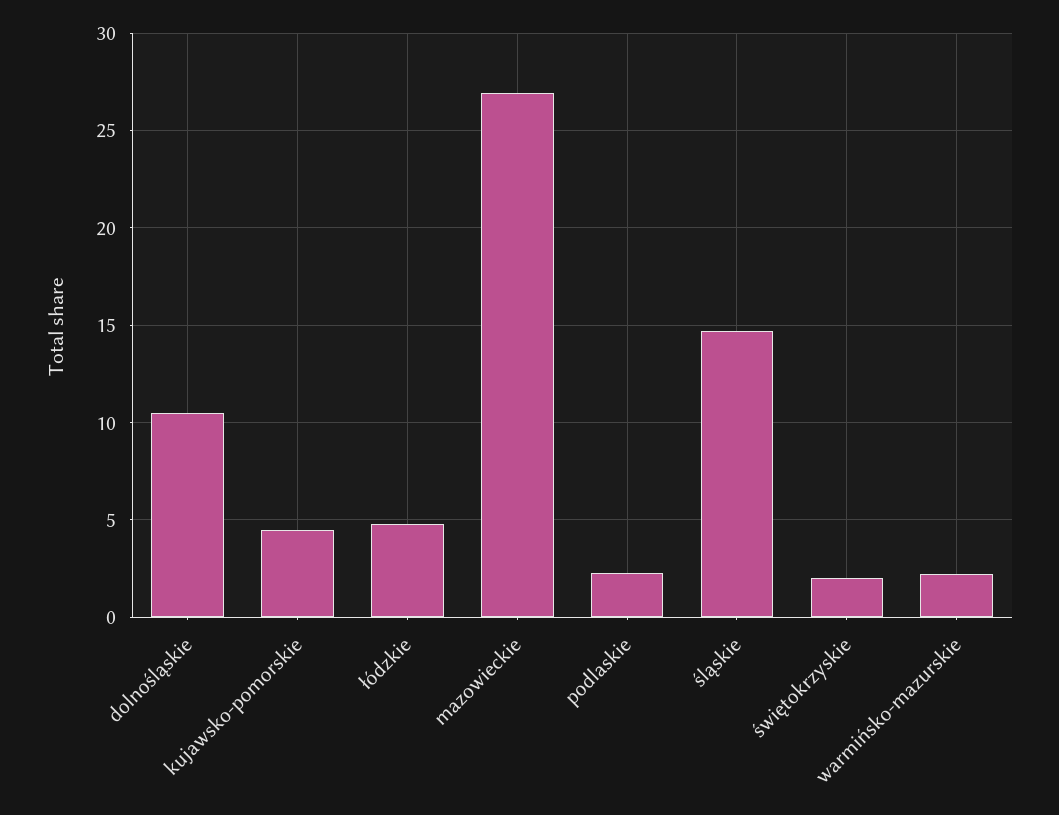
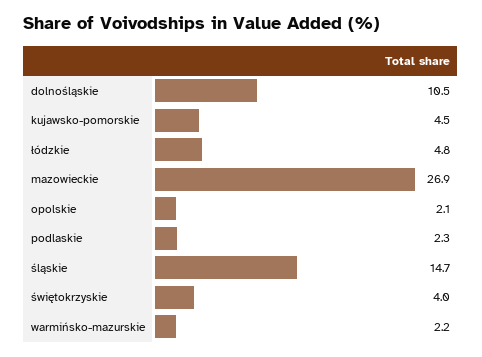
  {
    "dolnośląskie": 10.5,
    "kujawsko-pomorskie": 4.5,
    "łódzkie": 4.8,
    "mazowieckie": 26.9,
    "podlaskie": 2.3,
    "śląskie": 14.7,
-   "świętokrzyskie": 2,
+   "świętokrzyskie": 4,
-   "warmińsko-mazurskie": 2.2
+   "warmińsko-mazurskie": 2.2,
+   "opolskie": 2.1
  }

